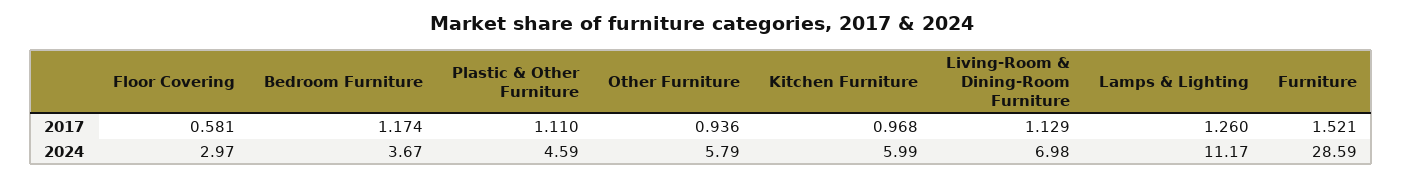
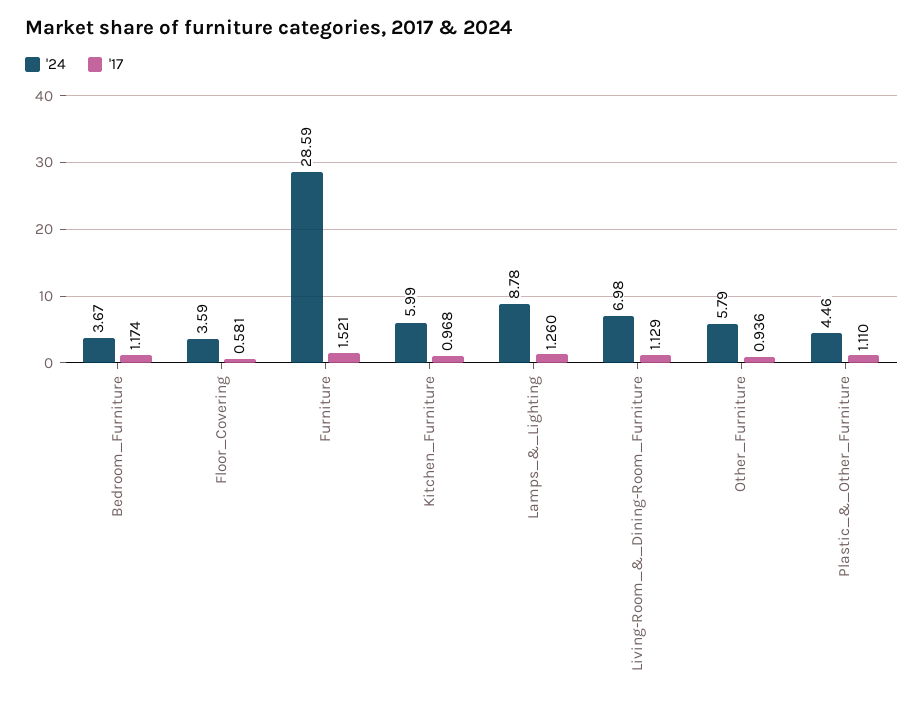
  {
    "2017": {
      "Floor Covering": 0.581,
      "Bedroom Furniture": 1.174,
      "Plastic & Other Furniture": 1.11,
      "Other Furniture": 0.936,
      "Kitchen Furniture": 0.968,
      "Living-Room & Dining-Room Furniture": 1.129,
      "Lamps & Lighting": 1.26,
      "Furniture": 1.521
    },
    "2024": {
-     "Floor Covering": 2.97,
+     "Floor Covering": 3.59,
      "Bedroom Furniture": 3.67,
-     "Plastic & Other Furniture": 4.59,
+     "Plastic & Other Furniture": 4.46,
      "Other Furniture": 5.79,
      "Kitchen Furniture": 5.99,
      "Living-Room & Dining-Room Furniture": 6.98,
-     "Lamps & Lighting": 11.17,
+     "Lamps & Lighting": 8.78,
      "Furniture": 28.59
    }
  }

